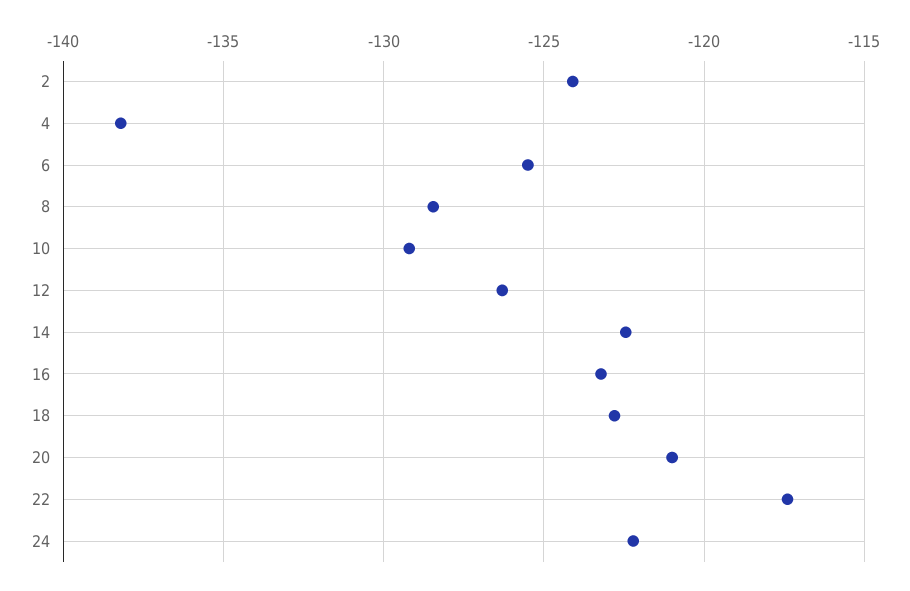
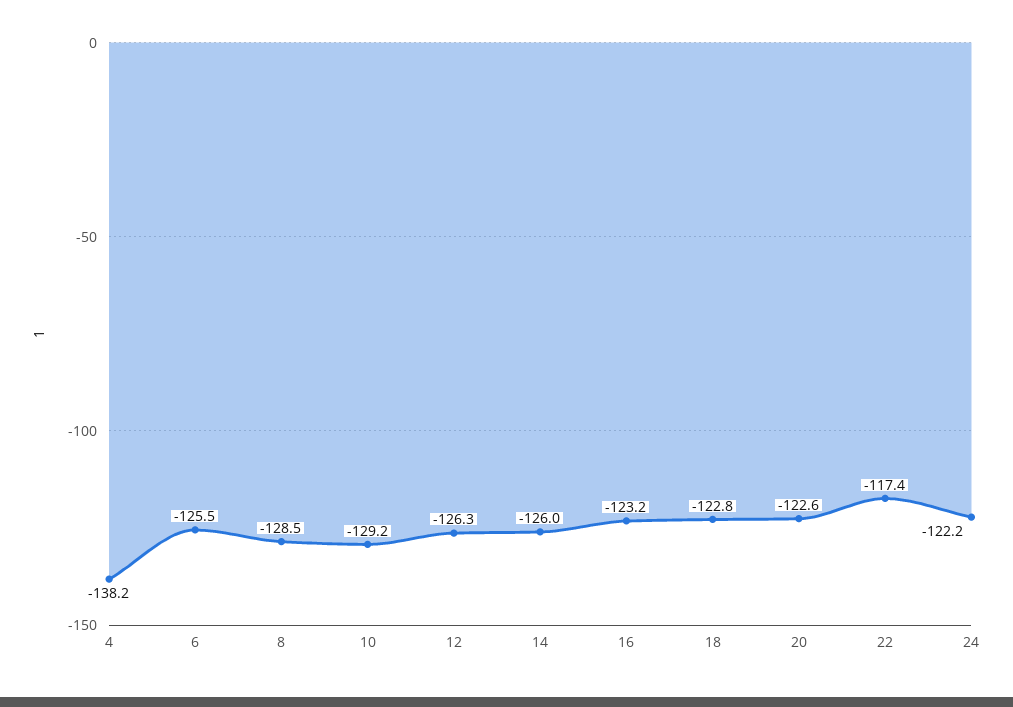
  {
-   "2": -124,
    "4": -138.2,
    "6": -125.5,
    "8": -128.5,
    "10": -129.2,
    "12": -126.3,
-   "14": -122.5,
+   "14": -126,
    "16": -123.2,
    "18": -122.8,
-   "20": -121,
+   "20": -122.6,
    "22": -117.4,
    "24": -122.2
  }

